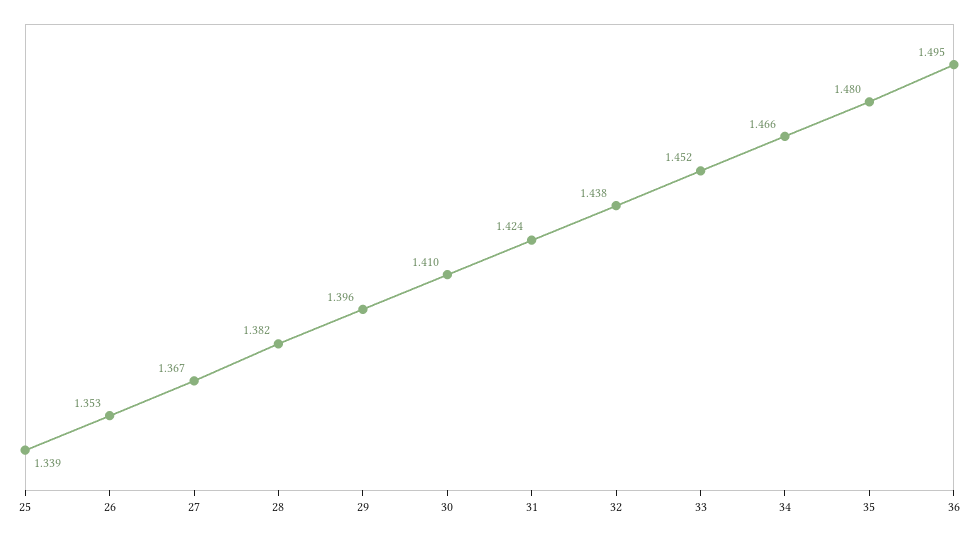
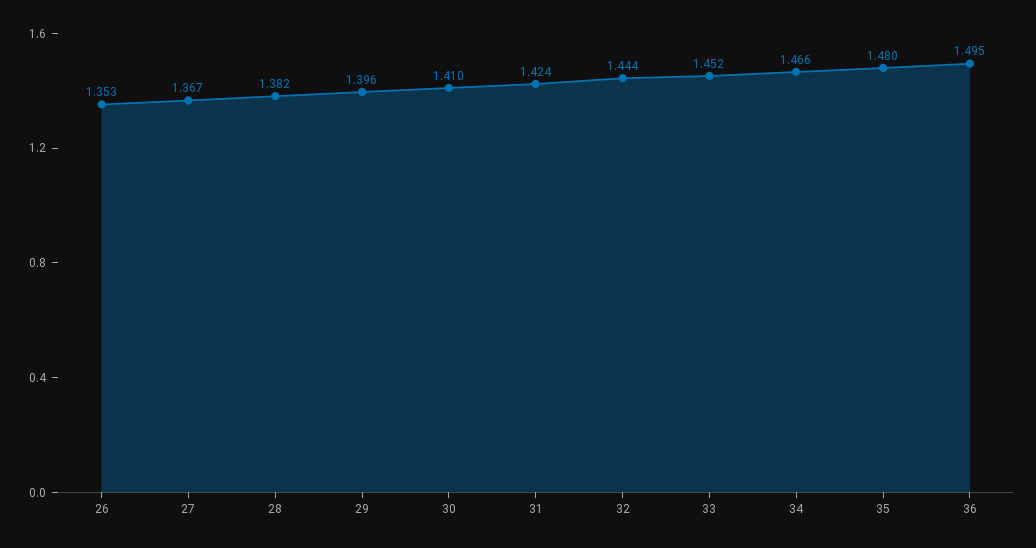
  {
-   "25": 1.339,
    "26": 1.353,
    "27": 1.367,
    "28": 1.382,
    "29": 1.396,
    "30": 1.41,
    "31": 1.424,
-   "32": 1.438,
+   "32": 1.444,
    "33": 1.452,
    "34": 1.466,
    "35": 1.48,
    "36": 1.495
  }

